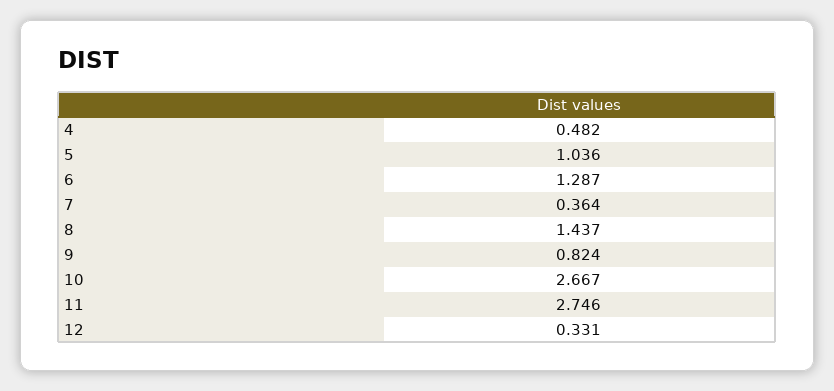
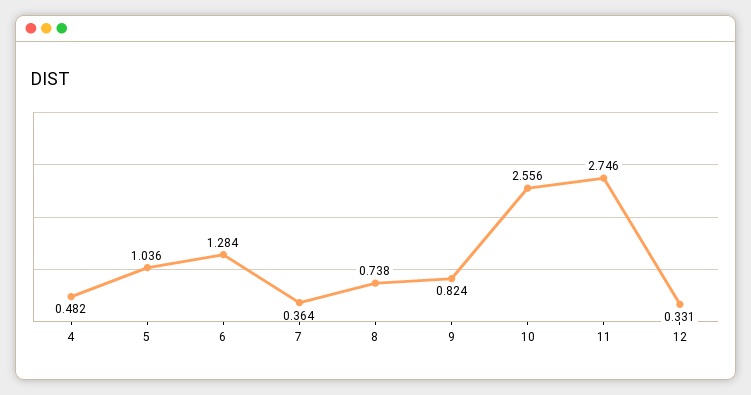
  {
    "4": 0.482,
    "5": 1.036,
-   "6": 1.287,
+   "6": 1.284,
    "7": 0.364,
-   "8": 1.437,
+   "8": 0.738,
    "9": 0.824,
-   "10": 2.667,
+   "10": 2.556,
    "11": 2.746,
    "12": 0.331
  }

